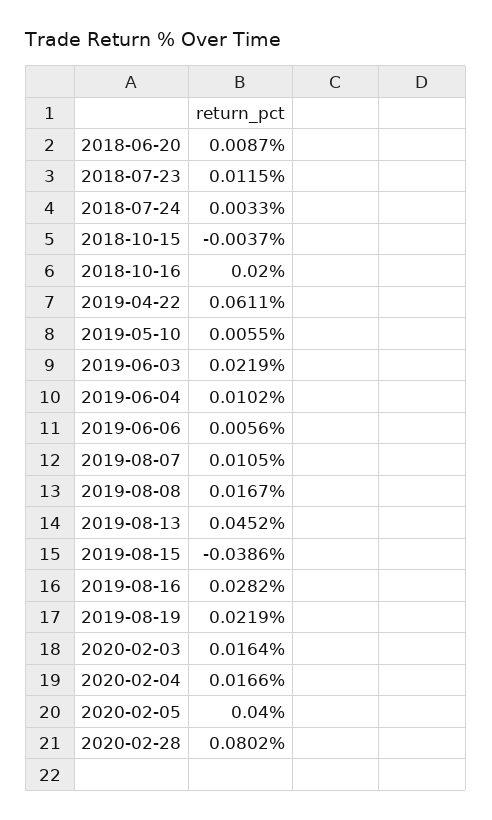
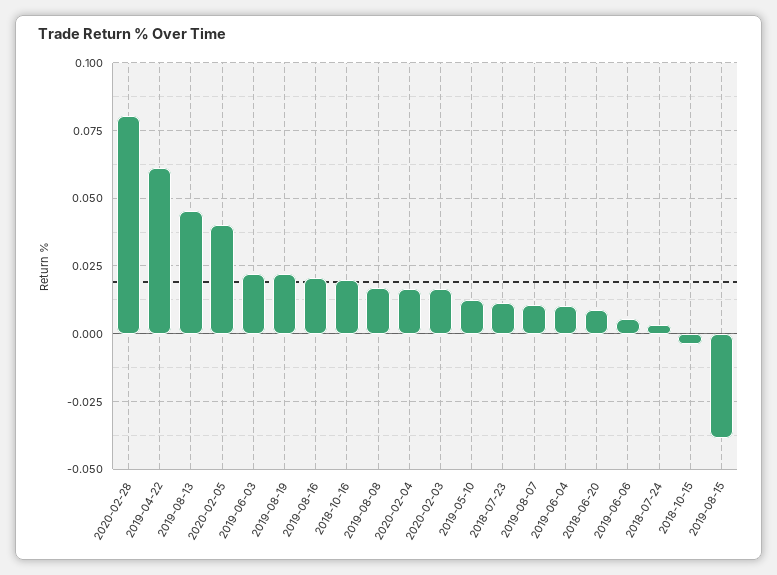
  {
    "2018-06-20": 0.0087,
    "2018-07-23": 0.0115,
    "2018-07-24": 0.0033,
    "2018-10-15": -0.0037,
    "2018-10-16": 0.02,
    "2019-04-22": 0.0611,
-   "2019-05-10": 0.0055,
+   "2019-05-10": 0.0125,
    "2019-06-03": 0.0219,
    "2019-06-04": 0.0102,
    "2019-06-06": 0.0056,
    "2019-08-07": 0.0105,
    "2019-08-08": 0.0167,
    "2019-08-13": 0.0452,
    "2019-08-15": -0.0386,
-   "2019-08-16": 0.0282,
+   "2019-08-16": 0.02,
    "2019-08-19": 0.0219,
    "2020-02-03": 0.0164,
    "2020-02-04": 0.0166,
    "2020-02-05": 0.04,
    "2020-02-28": 0.0802
  }

